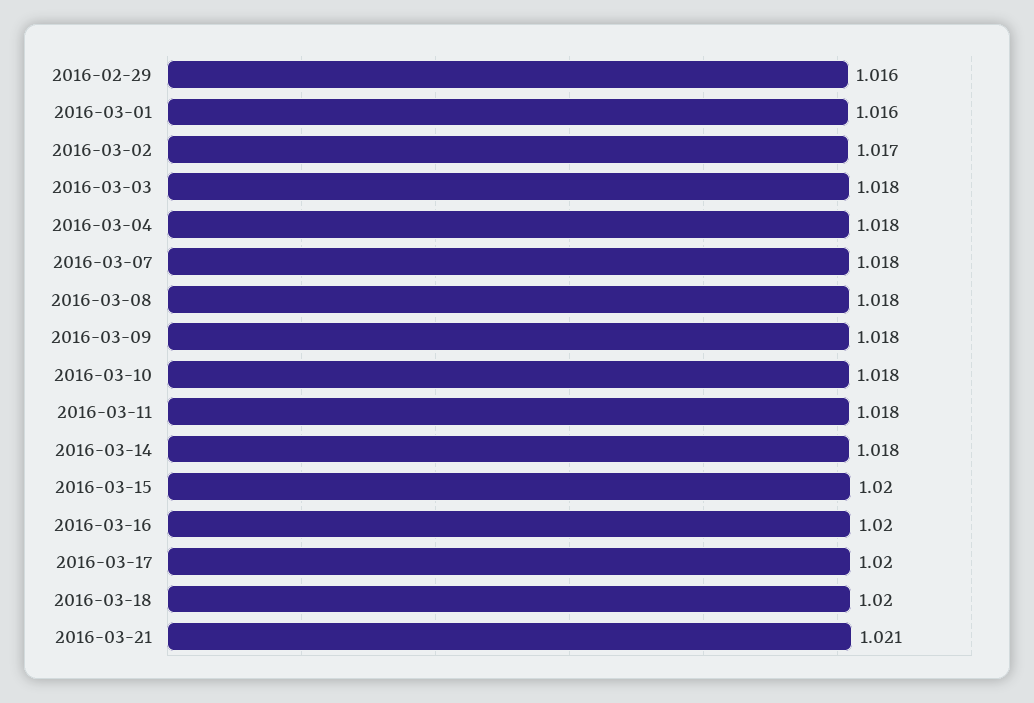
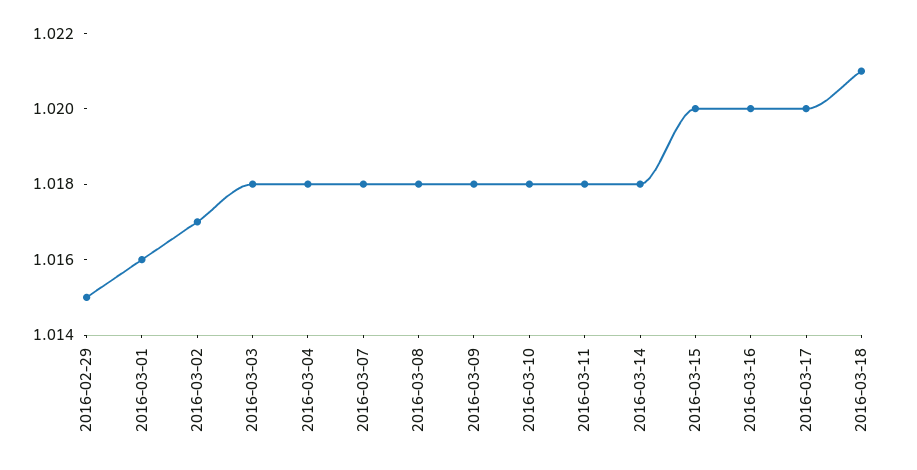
  {
-   "2016-02-29": 1.016,
+   "2016-02-29": 1.015,
    "2016-03-01": 1.016,
    "2016-03-02": 1.017,
    "2016-03-03": 1.018,
    "2016-03-04": 1.018,
    "2016-03-07": 1.018,
    "2016-03-08": 1.018,
    "2016-03-09": 1.018,
    "2016-03-10": 1.018,
    "2016-03-11": 1.018,
    "2016-03-14": 1.018,
    "2016-03-15": 1.02,
    "2016-03-16": 1.02,
    "2016-03-17": 1.02,
-   "2016-03-18": 1.02,
+   "2016-03-18": 1.021
-   "2016-03-21": 1.021
  }

